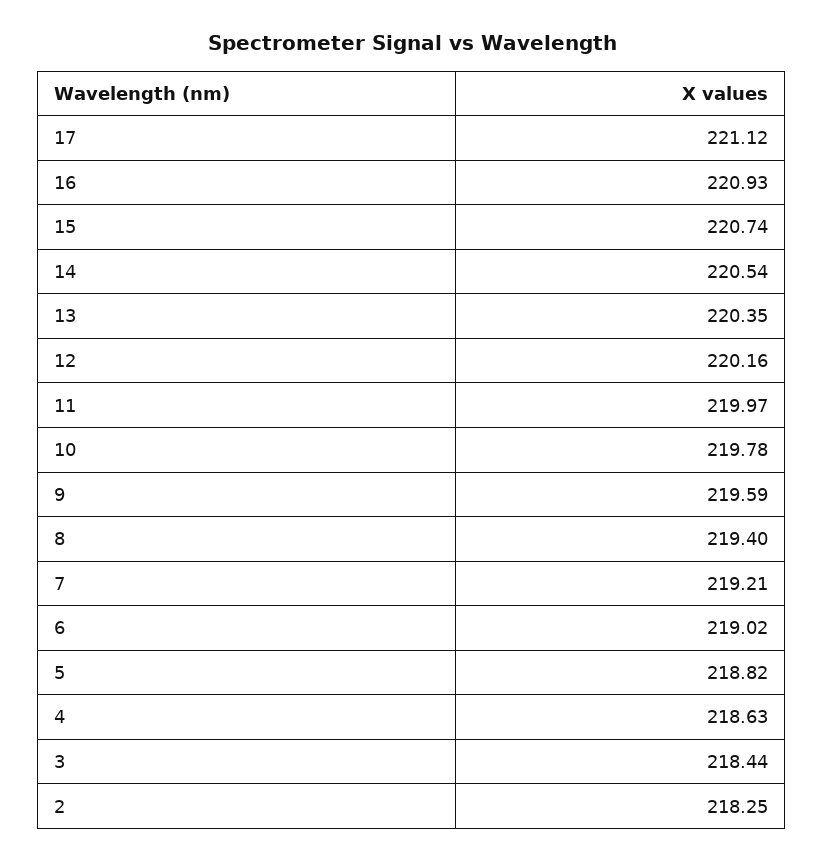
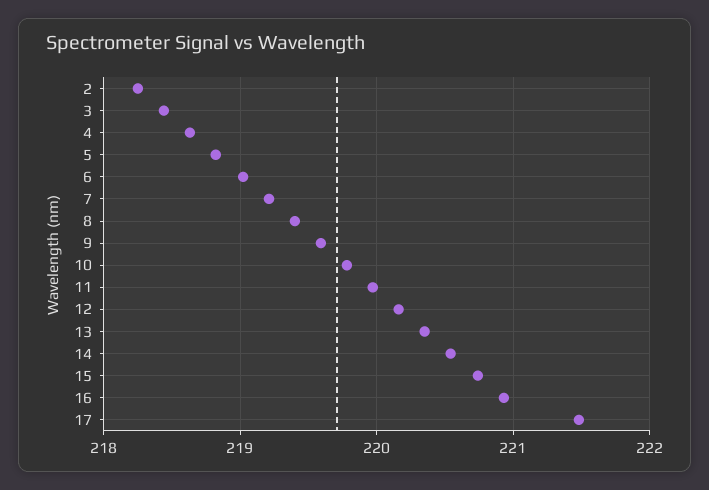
  {
-   "17": 221.12,
+   "17": 221.5,
    "16": 220.93,
    "15": 220.74,
    "14": 220.54,
    "13": 220.35,
    "12": 220.16,
    "11": 219.97,
    "10": 219.78,
    "9": 219.59,
    "8": 219.4,
    "7": 219.21,
    "6": 219.02,
    "5": 218.82,
    "4": 218.63,
    "3": 218.44,
    "2": 218.25
  }

